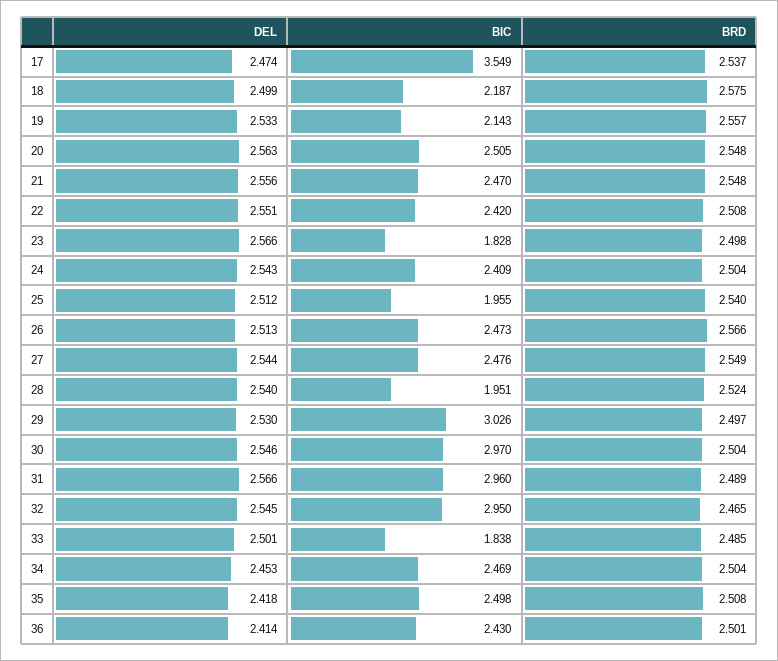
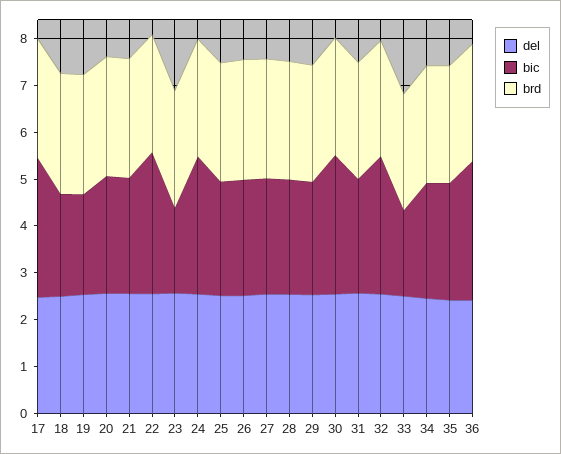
  {
    "DEL": {
      "17": 2.474,
      "18": 2.499,
      "19": 2.533,
      "20": 2.563,
      "21": 2.556,
      "22": 2.551,
      "23": 2.566,
      "24": 2.543,
      "25": 2.512,
      "26": 2.513,
      "27": 2.544,
      "28": 2.54,
      "29": 2.53,
      "30": 2.546,
      "31": 2.566,
      "32": 2.545,
      "33": 2.501,
      "34": 2.453,
      "35": 2.418,
      "36": 2.414
    },
    "BIC": {
-     "17": 3.549,
+     "17": 3,
      "18": 2.187,
      "19": 2.143,
      "20": 2.505,
      "21": 2.47,
-     "22": 2.42,
+     "22": 3,
      "23": 1.828,
-     "24": 2.409,
+     "24": 3,
-     "25": 1.955,
+     "25": 2.4,
      "26": 2.473,
      "27": 2.476,
-     "28": 1.951,
+     "28": 2.4,
-     "29": 3.026,
+     "29": 2.4,
      "30": 2.97,
-     "31": 2.96,
+     "31": 2.4,
      "32": 2.95,
      "33": 1.838,
      "34": 2.469,
      "35": 2.498,
-     "36": 2.43
+     "36": 3
    },
    "BRD": {
      "17": 2.537,
      "18": 2.575,
      "19": 2.557,
      "20": 2.548,
      "21": 2.548,
      "22": 2.508,
      "23": 2.498,
      "24": 2.504,
      "25": 2.54,
      "26": 2.566,
      "27": 2.549,
      "28": 2.524,
      "29": 2.497,
      "30": 2.504,
      "31": 2.489,
      "32": 2.465,
      "33": 2.485,
      "34": 2.504,
      "35": 2.508,
      "36": 2.501
    }
  }

